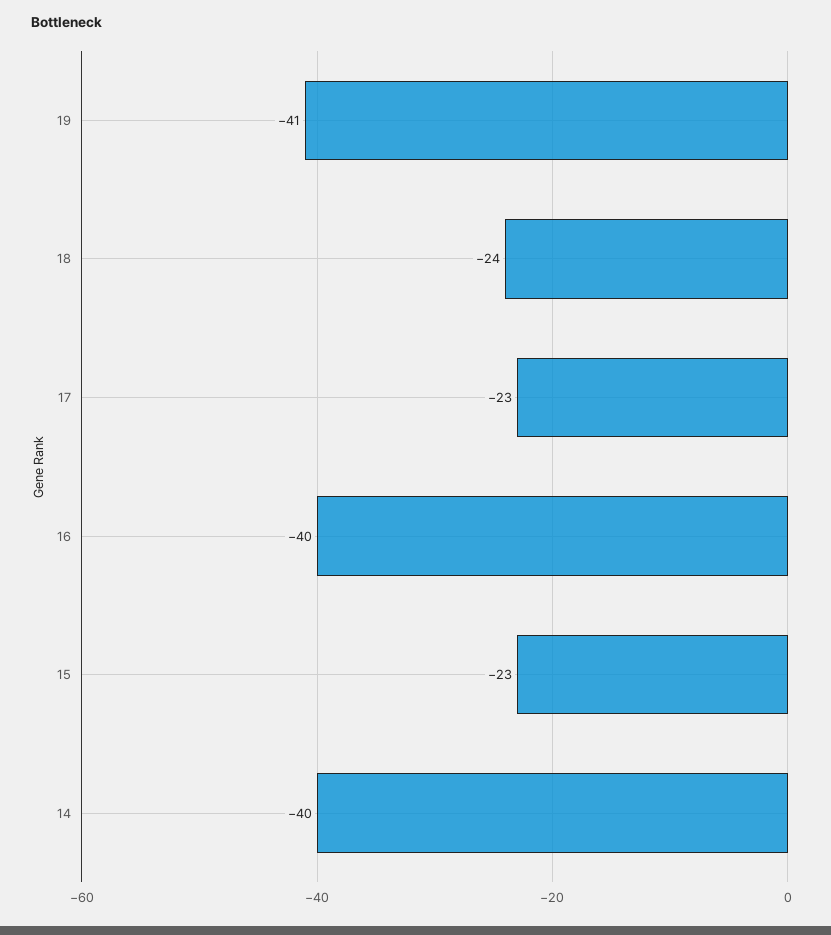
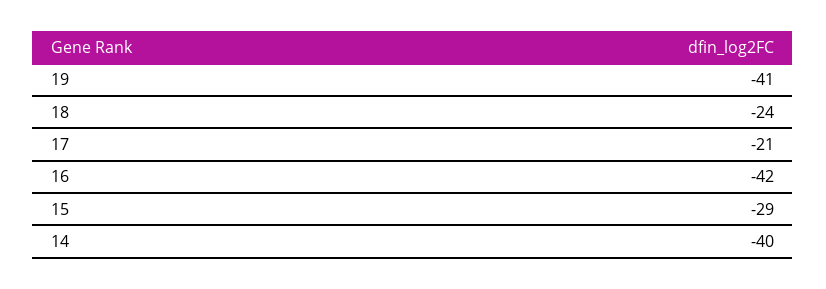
  {
    "19": -41,
    "18": -24,
-   "17": -23,
+   "17": -21,
-   "16": -40,
+   "16": -42,
-   "15": -23,
+   "15": -29,
    "14": -40
  }

